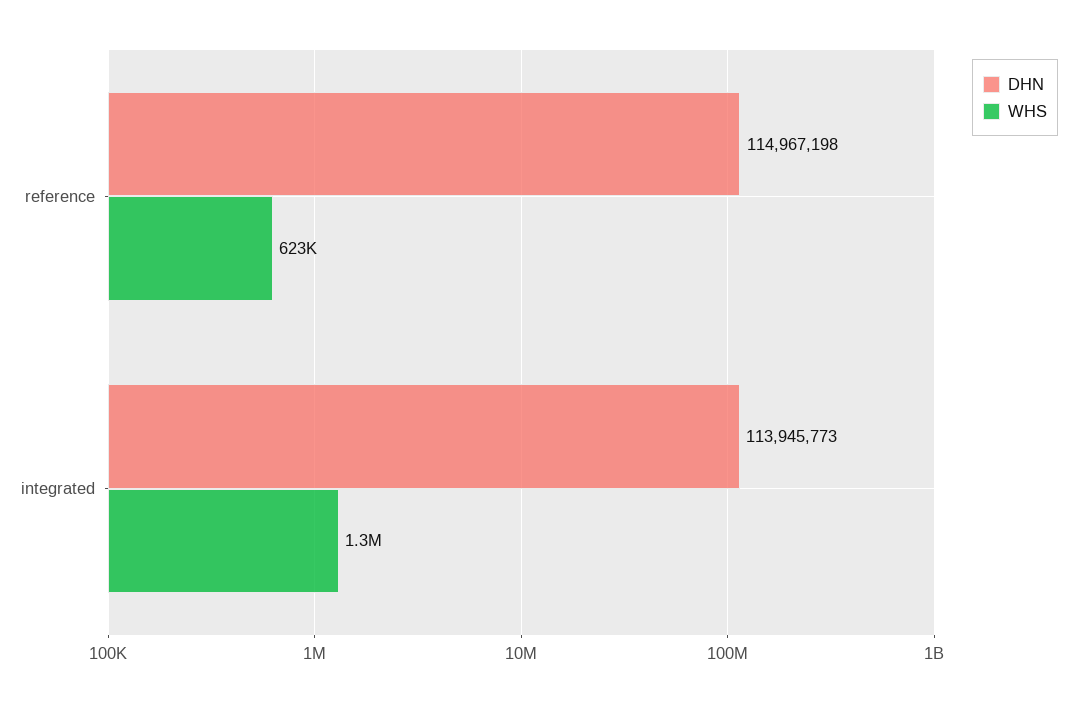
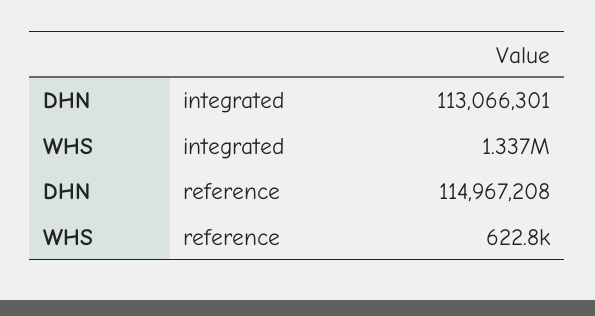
  {
    "DHN": {
-     "reference": 114967198,
+     "reference": 114967208,
-     "integrated": 113945773
+     "integrated": 113066301
    },
    "WHS": {
      "reference": 622800,
      "integrated": 1337000
    }
  }

